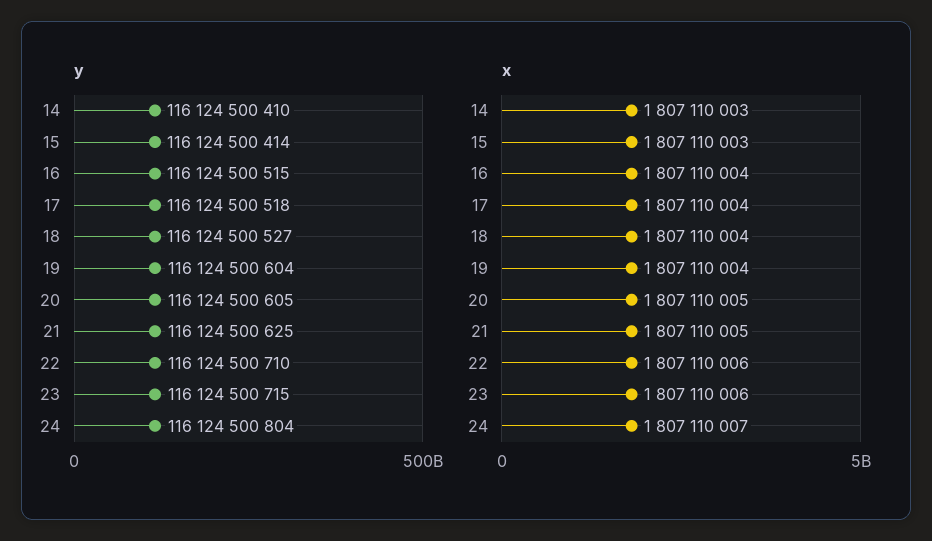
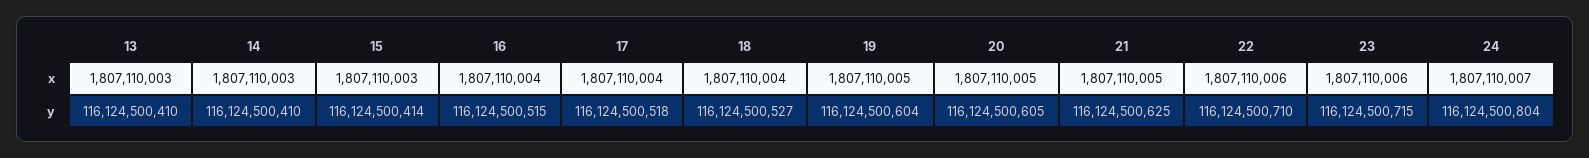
  {
    "y": {
      "14": 116124500410,
      "15": 116124500414,
      "16": 116124500515,
      "17": 116124500518,
      "18": 116124500527,
      "19": 116124500604,
      "20": 116124500605,
      "21": 116124500625,
      "22": 116124500710,
      "23": 116124500715,
-     "24": 116124500804
+     "24": 116124500804,
+     "13": 116124500410
    },
    "x": {
      "14": 1807110003,
      "15": 1807110003,
      "16": 1807110004,
      "17": 1807110004,
      "18": 1807110004,
-     "19": 1807110004,
+     "19": 1807110005,
      "20": 1807110005,
      "21": 1807110005,
      "22": 1807110006,
      "23": 1807110006,
-     "24": 1807110007
+     "24": 1807110007,
+     "13": 1807110003
    }
  }

